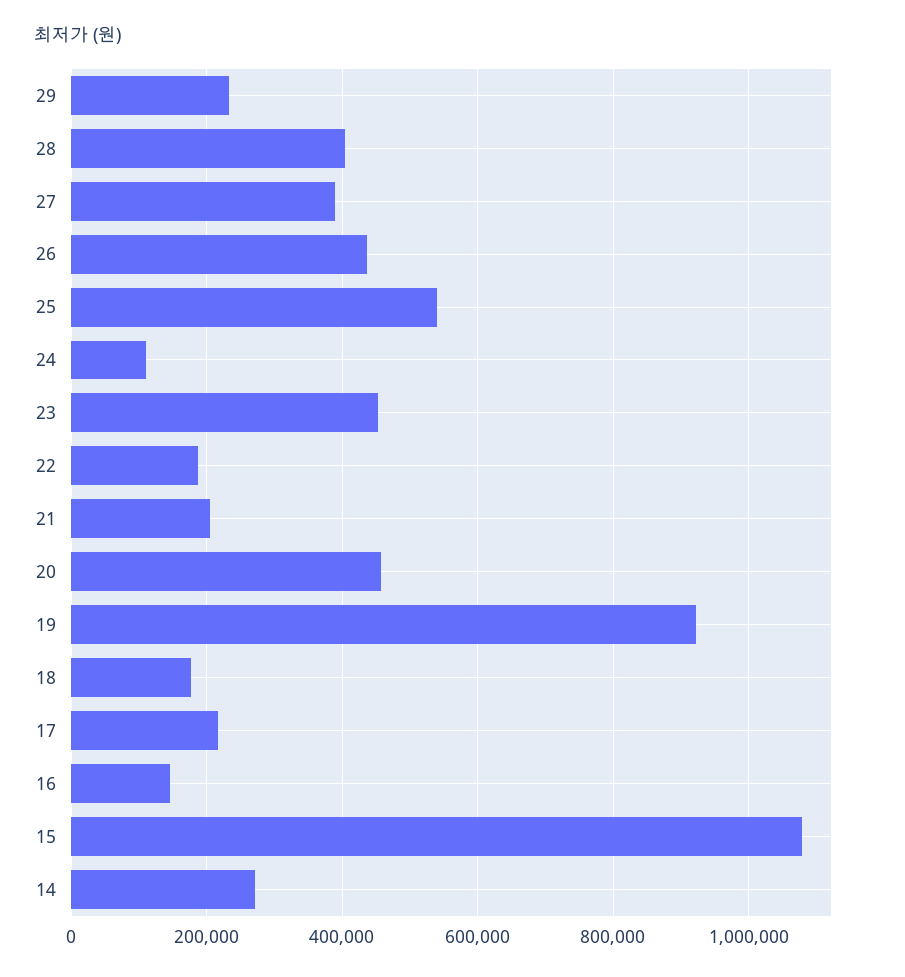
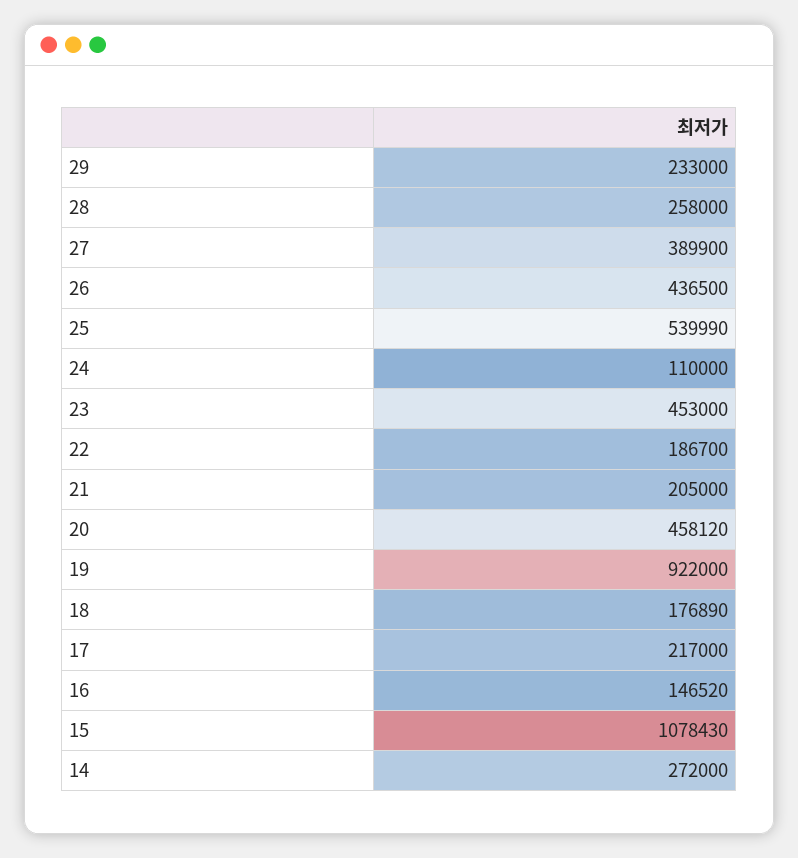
  {
    "29": 233000,
-   "28": 400000,
+   "28": 258000,
    "27": 389900,
    "26": 436500,
    "25": 539990,
    "24": 110000,
    "23": 453000,
    "22": 186700,
    "21": 205000,
    "20": 458120,
    "19": 922000,
    "18": 176890,
    "17": 217000,
    "16": 146520,
    "15": 1078430,
    "14": 272000
  }

